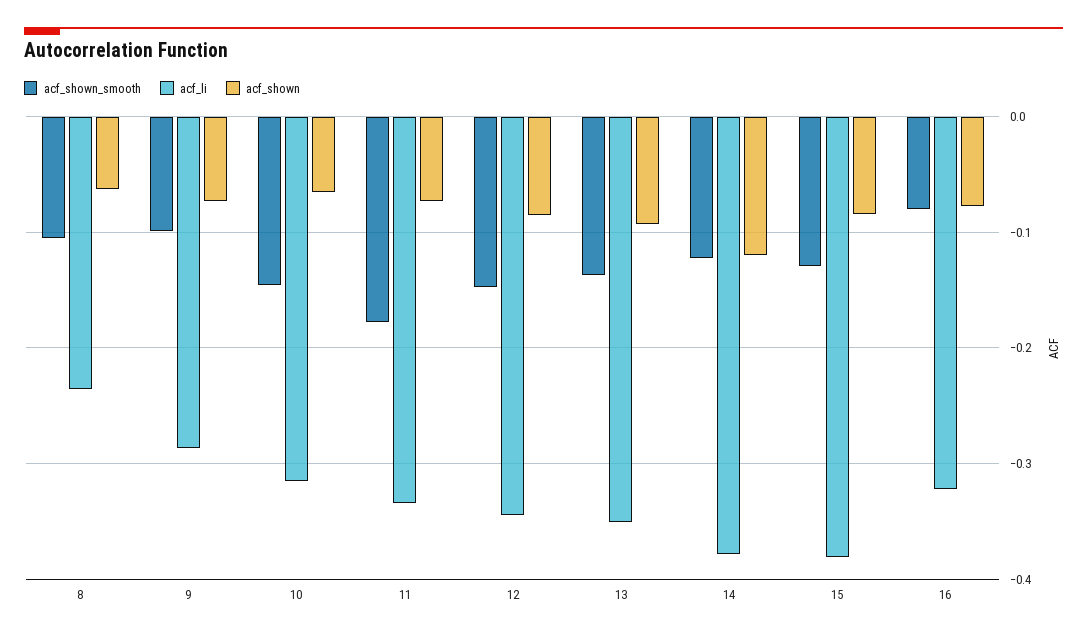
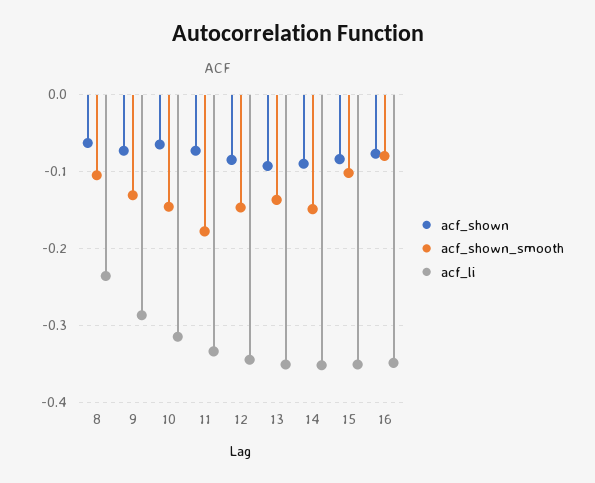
  {
    "acf_shown_smooth": {
      "8": -0.11,
-     "9": -0.1,
+     "9": -0.13,
      "10": -0.15,
      "11": -0.18,
      "12": -0.15,
      "13": -0.14,
-     "14": -0.12,
+     "14": -0.15,
-     "15": -0.13,
+     "15": -0.1,
      "16": -0.08
    },
    "acf_li": {
      "8": -0.24,
      "9": -0.29,
      "10": -0.32,
      "11": -0.33,
      "12": -0.35,
      "13": -0.35,
-     "14": -0.38,
+     "14": -0.35,
-     "15": -0.38,
+     "15": -0.35,
-     "16": -0.32
+     "16": -0.35
    },
    "acf_shown": {
      "8": -0.06,
      "9": -0.07,
      "10": -0.07,
      "11": -0.07,
      "12": -0.09,
      "13": -0.09,
-     "14": -0.12,
+     "14": -0.09,
      "15": -0.08,
      "16": -0.08
    }
  }

